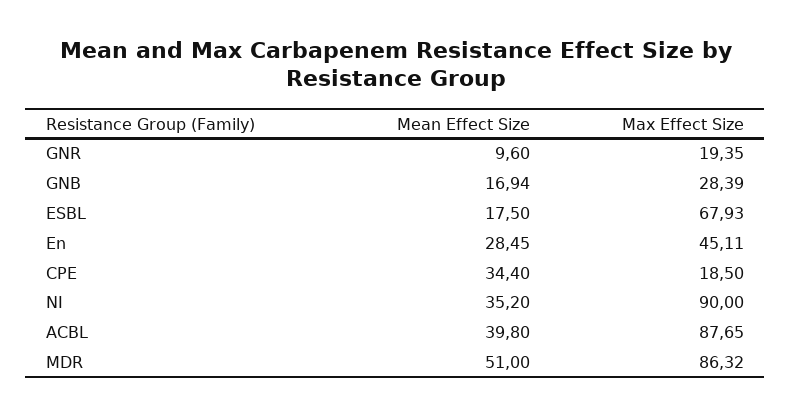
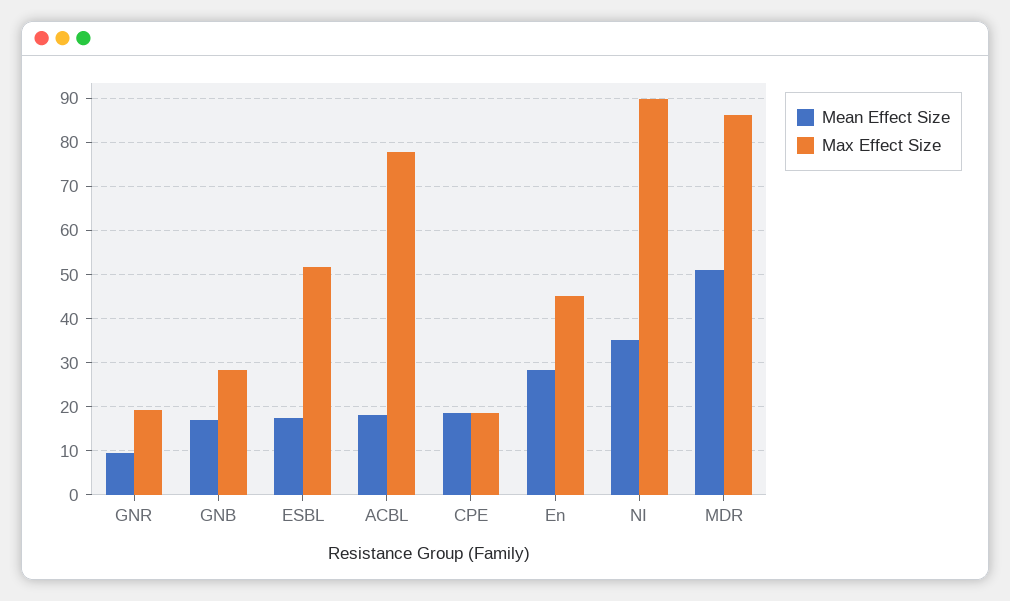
  {
    "Mean Effect Size": {
      "GNR": 9.6,
      "GNB": 16.94,
      "ESBL": 17.5,
      "En": 28.45,
-     "CPE": 34.4,
+     "CPE": 18,
      "NI": 35.2,
-     "ACBL": 39.8,
+     "ACBL": 18,
      "MDR": 51
    },
    "Max Effect Size": {
      "GNR": 19.35,
      "GNB": 28.39,
-     "ESBL": 67.93,
+     "ESBL": 52,
      "En": 45.11,
      "CPE": 18.5,
      "NI": 90,
-     "ACBL": 87.65,
+     "ACBL": 78,
      "MDR": 86.32
    }
  }

